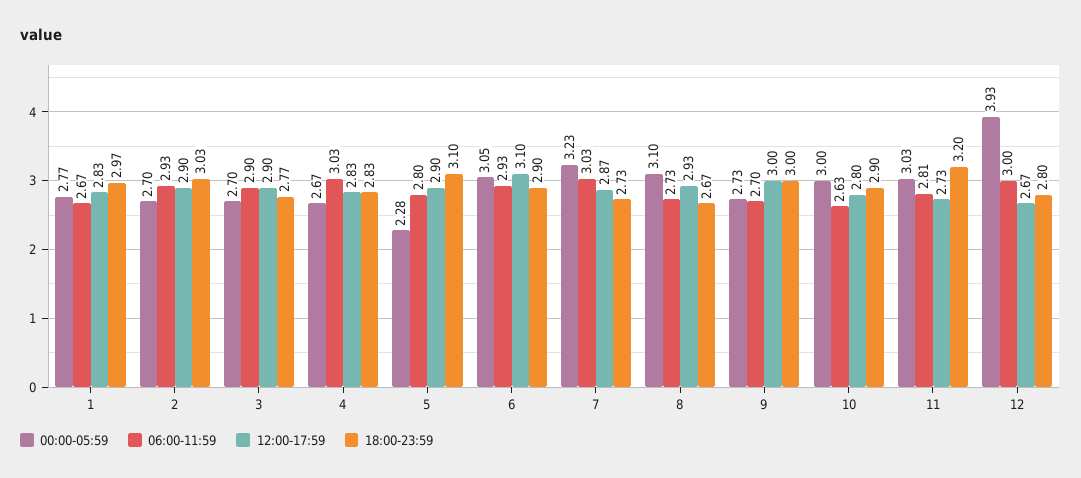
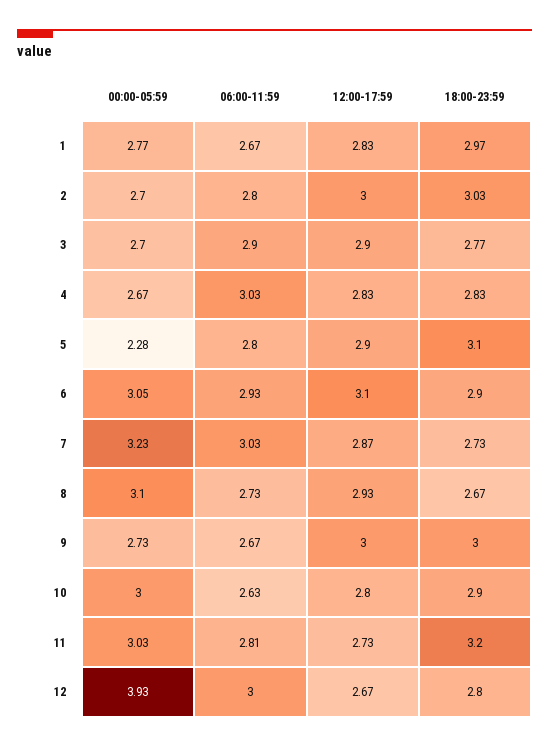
  {
    "00:00-05:59": {
      "1": 2.77,
      "2": 2.7,
      "3": 2.7,
      "4": 2.67,
      "5": 2.28,
      "6": 3.05,
      "7": 3.23,
      "8": 3.1,
      "9": 2.73,
      "10": 3,
      "11": 3.03,
      "12": 3.93
    },
    "06:00-11:59": {
      "1": 2.67,
-     "2": 2.93,
+     "2": 2.8,
      "3": 2.9,
      "4": 3.03,
      "5": 2.8,
      "6": 2.93,
      "7": 3.03,
      "8": 2.73,
-     "9": 2.7,
+     "9": 2.67,
      "10": 2.63,
      "11": 2.81,
      "12": 3
    },
    "12:00-17:59": {
      "1": 2.83,
-     "2": 2.9,
+     "2": 3,
      "3": 2.9,
      "4": 2.83,
      "5": 2.9,
      "6": 3.1,
      "7": 2.87,
      "8": 2.93,
      "9": 3,
      "10": 2.8,
      "11": 2.73,
      "12": 2.67
    },
    "18:00-23:59": {
      "1": 2.97,
      "2": 3.03,
      "3": 2.77,
      "4": 2.83,
      "5": 3.1,
      "6": 2.9,
      "7": 2.73,
      "8": 2.67,
      "9": 3,
      "10": 2.9,
      "11": 3.2,
      "12": 2.8
    }
  }

